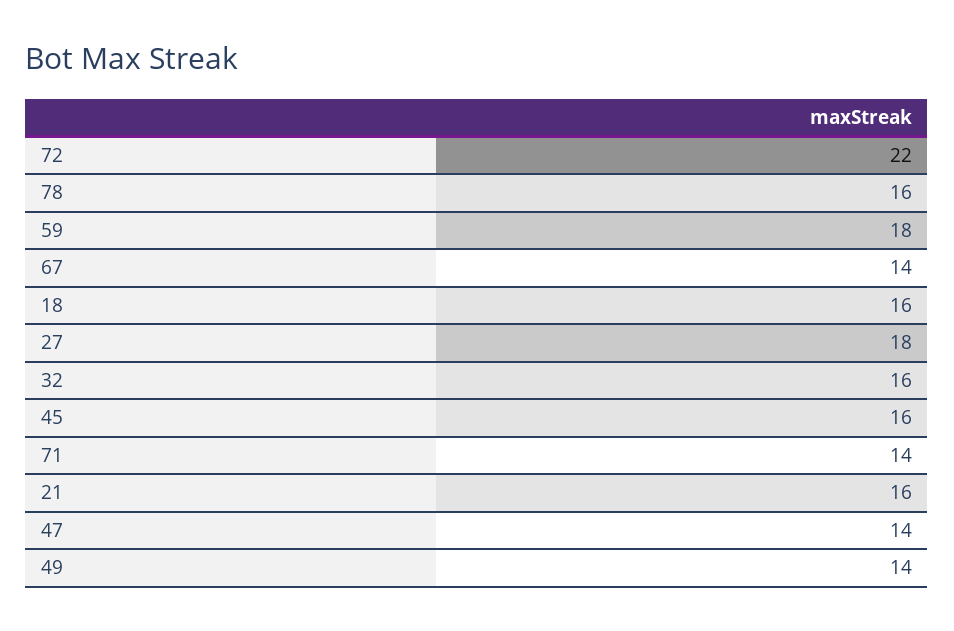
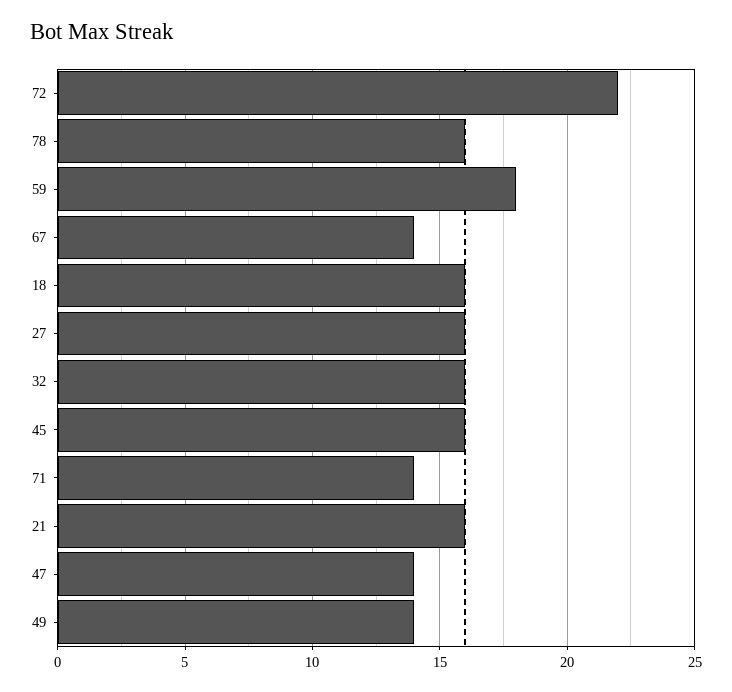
  {
    "72": 22,
    "78": 16,
    "59": 18,
    "67": 14,
    "18": 16,
-   "27": 18,
+   "27": 16,
    "32": 16,
    "45": 16,
    "71": 14,
    "21": 16,
    "47": 14,
    "49": 14
  }

